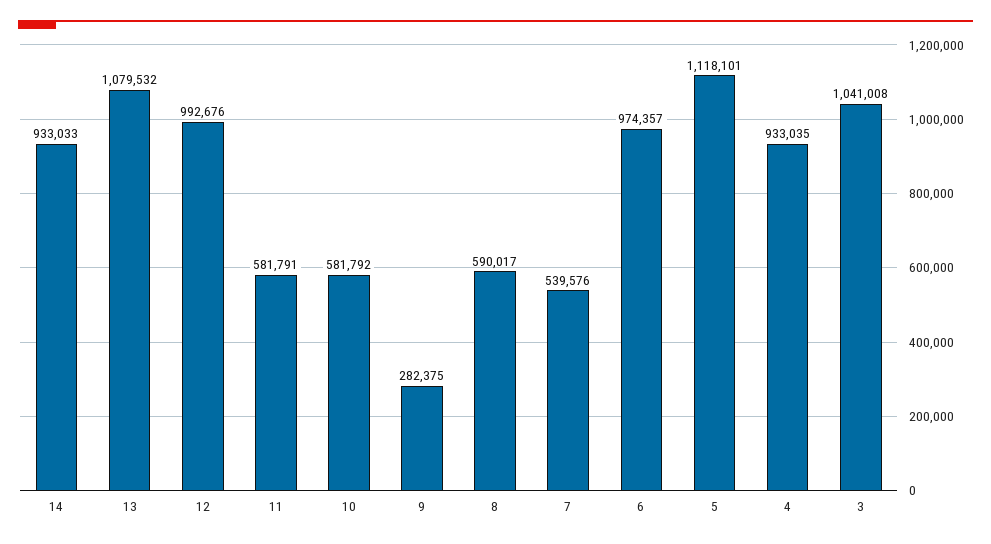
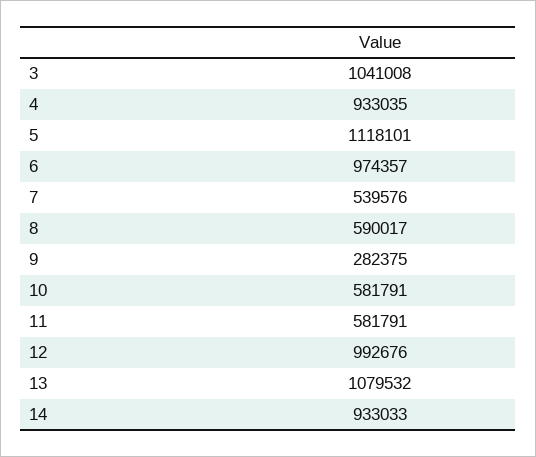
  {
    "14": 933033,
    "13": 1079532,
    "12": 992676,
    "11": 581791,
-   "10": 581792,
+   "10": 581791,
    "9": 282375,
    "8": 590017,
    "7": 539576,
    "6": 974357,
    "5": 1118101,
    "4": 933035,
    "3": 1041008
  }

